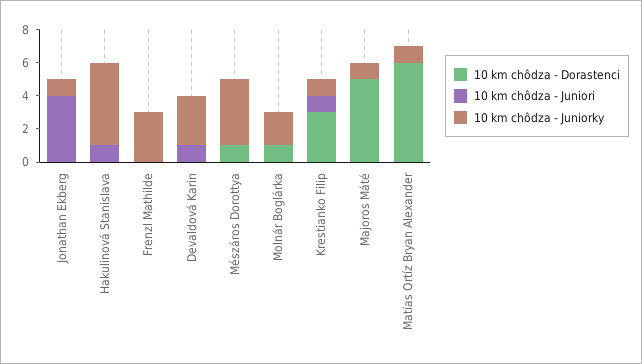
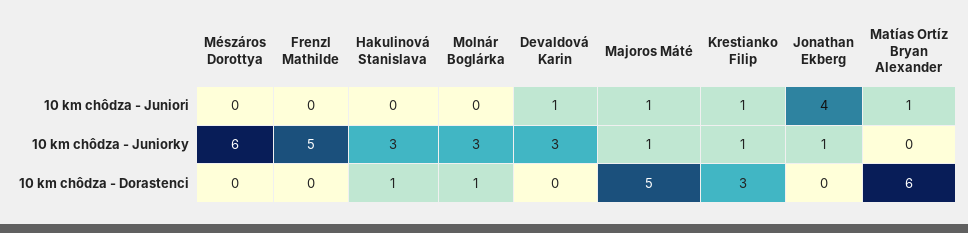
  {
    "10 km chôdza - Dorastenci": {
      "Jonathan Ekberg": 0,
-     "Hakulinová Stanislava": 0,
+     "Hakulinová Stanislava": 1,
      "Frenzl Mathilde": 0,
      "Devaldová Karin": 0,
-     "Mészáros Dorottya": 1,
+     "Mészáros Dorottya": 0,
      "Molnár Boglárka": 1,
      "Krestianko Filip": 3,
      "Majoros Máté": 5,
      "Matías Ortíz Bryan Alexander": 6
    },
    "10 km chôdza - Juniori": {
      "Jonathan Ekberg": 4,
-     "Hakulinová Stanislava": 1,
+     "Hakulinová Stanislava": 0,
      "Frenzl Mathilde": 0,
      "Devaldová Karin": 1,
      "Mészáros Dorottya": 0,
      "Molnár Boglárka": 0,
      "Krestianko Filip": 1,
-     "Majoros Máté": 0,
+     "Majoros Máté": 1,
-     "Matías Ortíz Bryan Alexander": 0
+     "Matías Ortíz Bryan Alexander": 1
    },
    "10 km chôdza - Juniorky": {
      "Jonathan Ekberg": 1,
-     "Hakulinová Stanislava": 5,
+     "Hakulinová Stanislava": 3,
-     "Frenzl Mathilde": 3,
+     "Frenzl Mathilde": 5,
      "Devaldová Karin": 3,
-     "Mészáros Dorottya": 4,
+     "Mészáros Dorottya": 6,
-     "Molnár Boglárka": 2,
+     "Molnár Boglárka": 3,
      "Krestianko Filip": 1,
      "Majoros Máté": 1,
-     "Matías Ortíz Bryan Alexander": 1
+     "Matías Ortíz Bryan Alexander": 0
    }
  }

